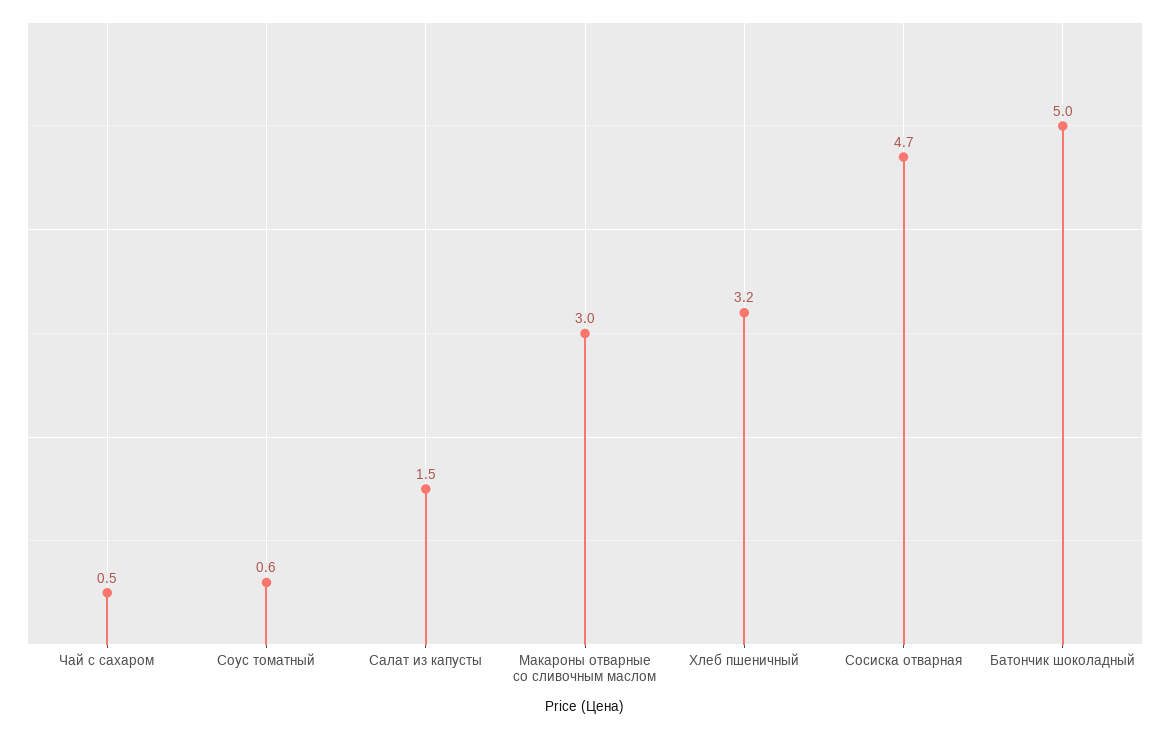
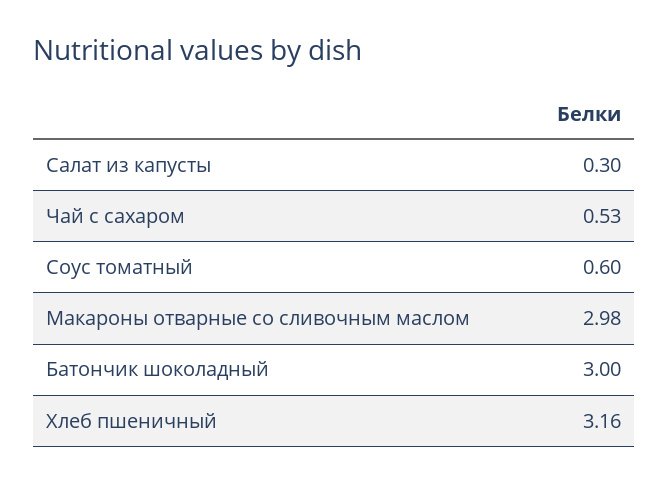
  {
    "Чай с сахаром": 0.53,
    "Соус томатный": 0.6,
-   "Салат из капусты": 1.5,
+   "Салат из капусты": 0.3,
    "Макароны отварные со сливочным маслом": 2.98,
    "Хлеб пшеничный": 3.16,
-   "Сосиска отварная": 4.7,
-   "Батончик шоколадный": 5
+   "Батончик шоколадный": 3
  }

